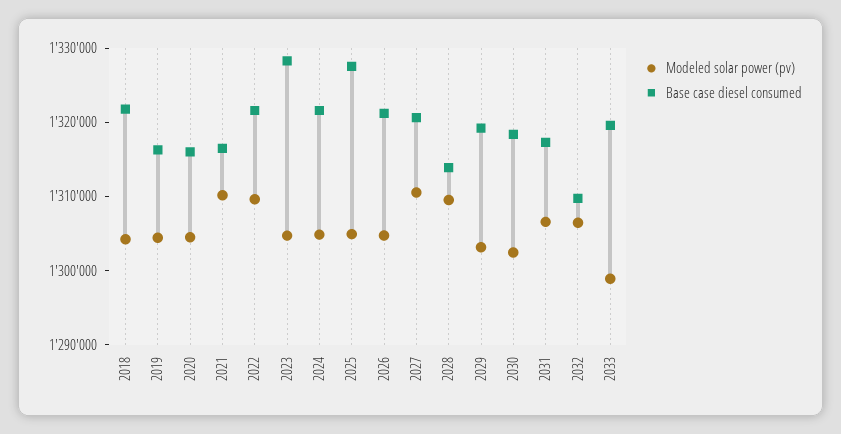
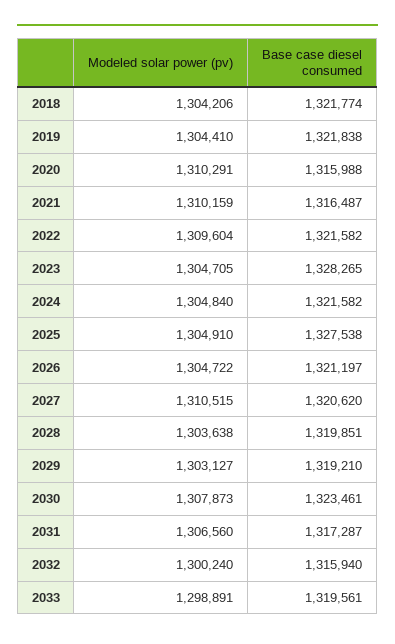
  {
    "Modeled solar power (pv)": {
      "2018": 1304206,
      "2019": 1304410,
-     "2020": 1304000,
+     "2020": 1310291,
      "2021": 1310159,
      "2022": 1309604,
      "2023": 1304705,
      "2024": 1304840,
      "2025": 1304910,
      "2026": 1304722,
      "2027": 1310515,
-     "2028": 1310000,
+     "2028": 1303638,
      "2029": 1303127,
-     "2030": 1302000,
+     "2030": 1307873,
      "2031": 1306560,
-     "2032": 1306000,
+     "2032": 1300240,
      "2033": 1298891
    },
    "Base case diesel consumed": {
      "2018": 1321774,
-     "2019": 1316000,
+     "2019": 1321838,
      "2020": 1315988,
      "2021": 1316487,
      "2022": 1321582,
      "2023": 1328265,
      "2024": 1321582,
      "2025": 1327538,
      "2026": 1321197,
      "2027": 1320620,
-     "2028": 1314000,
+     "2028": 1319851,
      "2029": 1319210,
-     "2030": 1318000,
+     "2030": 1323461,
      "2031": 1317287,
-     "2032": 1310000,
+     "2032": 1315940,
      "2033": 1319561
    }
  }

